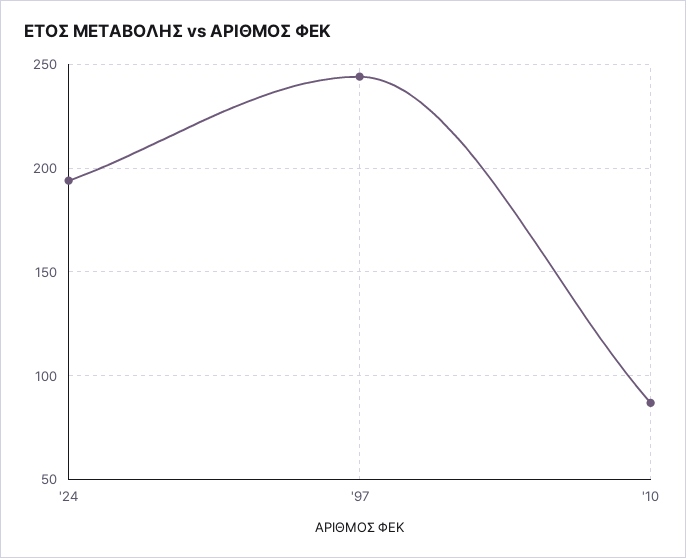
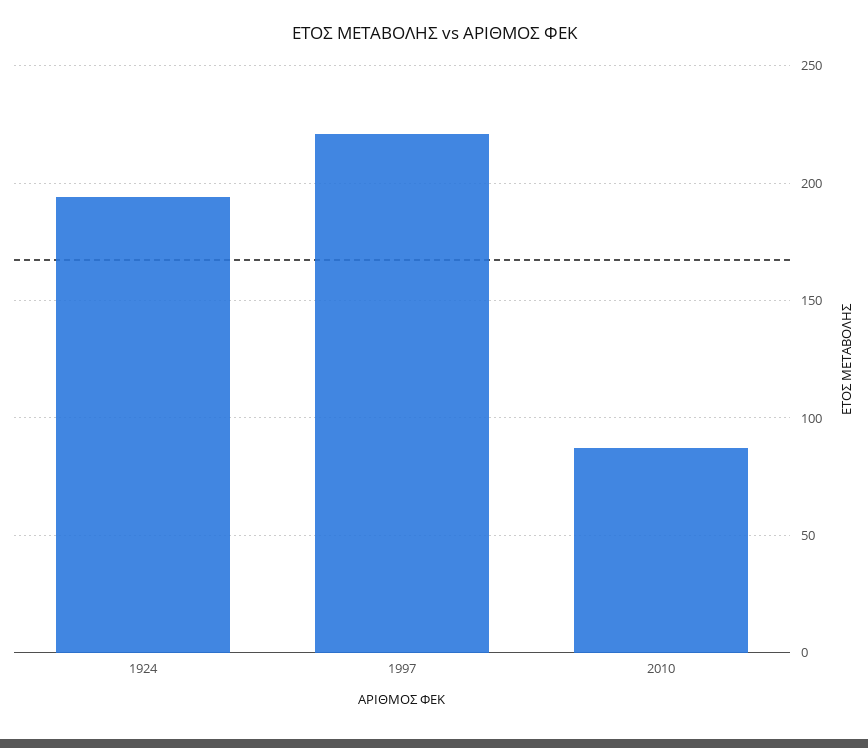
  {
    "'24": 195,
-   "'97": 245,
+   "'97": 220,
    "'10": 85
  }

